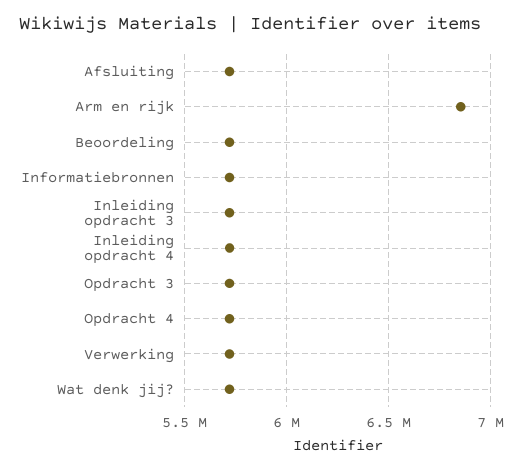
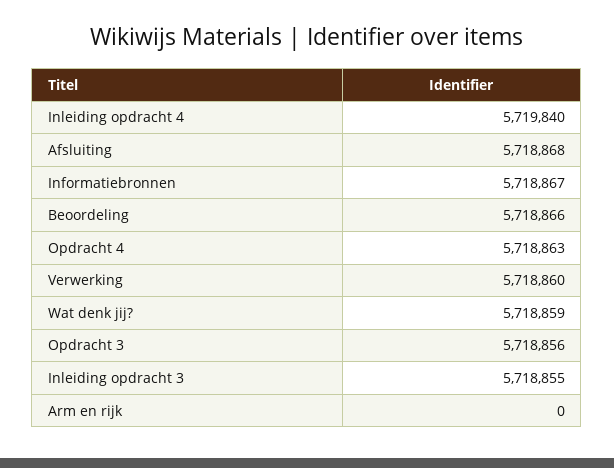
  {
    "Afsluiting": 5718868,
-   "Arm en rijk": 6850000,
+   "Arm en rijk": 0,
    "Beoordeling": 5718866,
    "Informatiebronnen": 5718867,
    "Inleiding opdracht 3": 5718855,
    "Inleiding opdracht 4": 5719840,
    "Opdracht 3": 5718856,
    "Opdracht 4": 5718863,
    "Verwerking": 5718860,
    "Wat denk jij?": 5718859
  }

